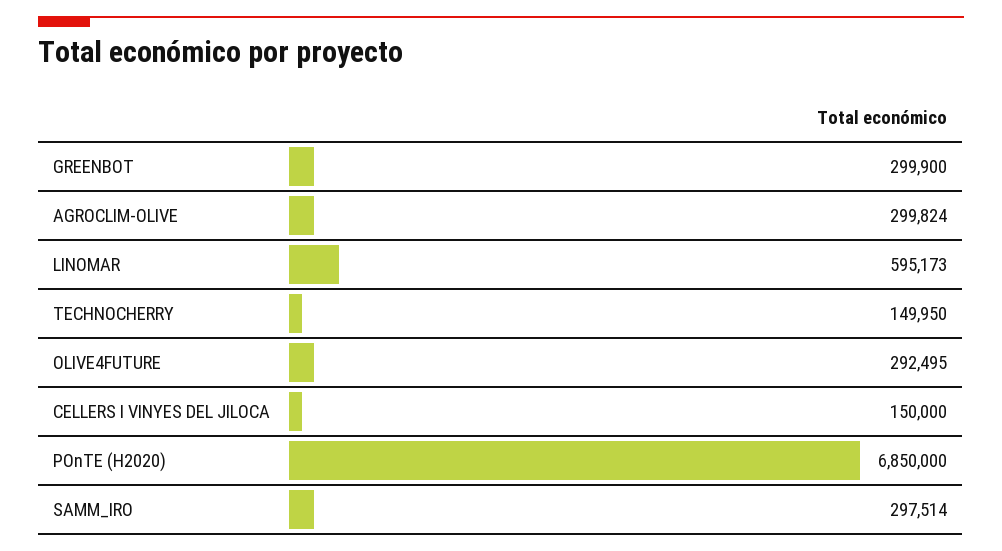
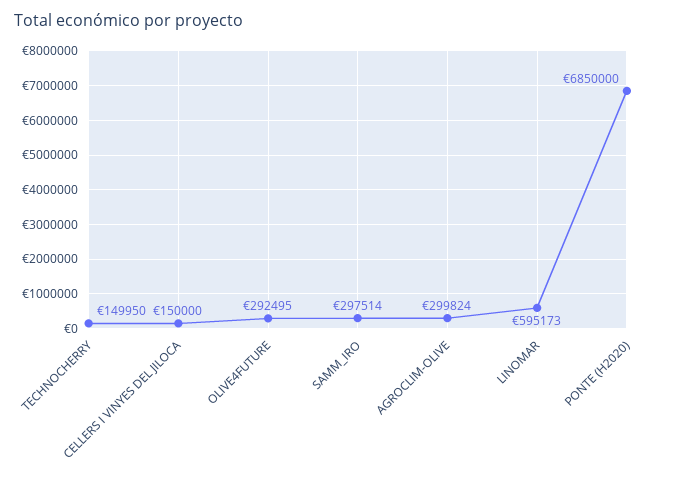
  {
-   "GREENBOT": 299900,
    "AGROCLIM-OLIVE": 299824,
    "LINOMAR": 595173,
    "TECHNOCHERRY": 149950,
    "OLIVE4FUTURE": 292495,
    "CELLERS I VINYES DEL JILOCA": 150000,
    "POnTE (H2020)": 6850000,
    "SAMM_IRO": 297514
  }

